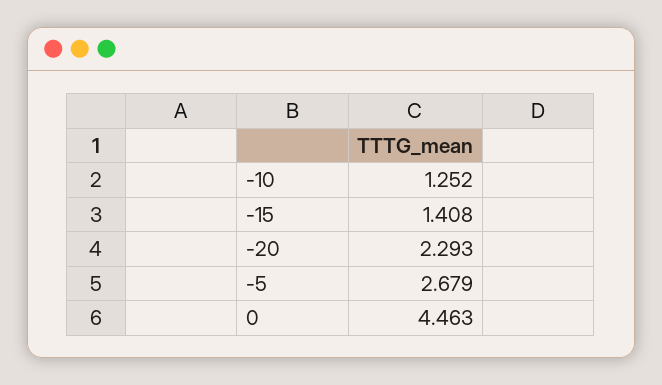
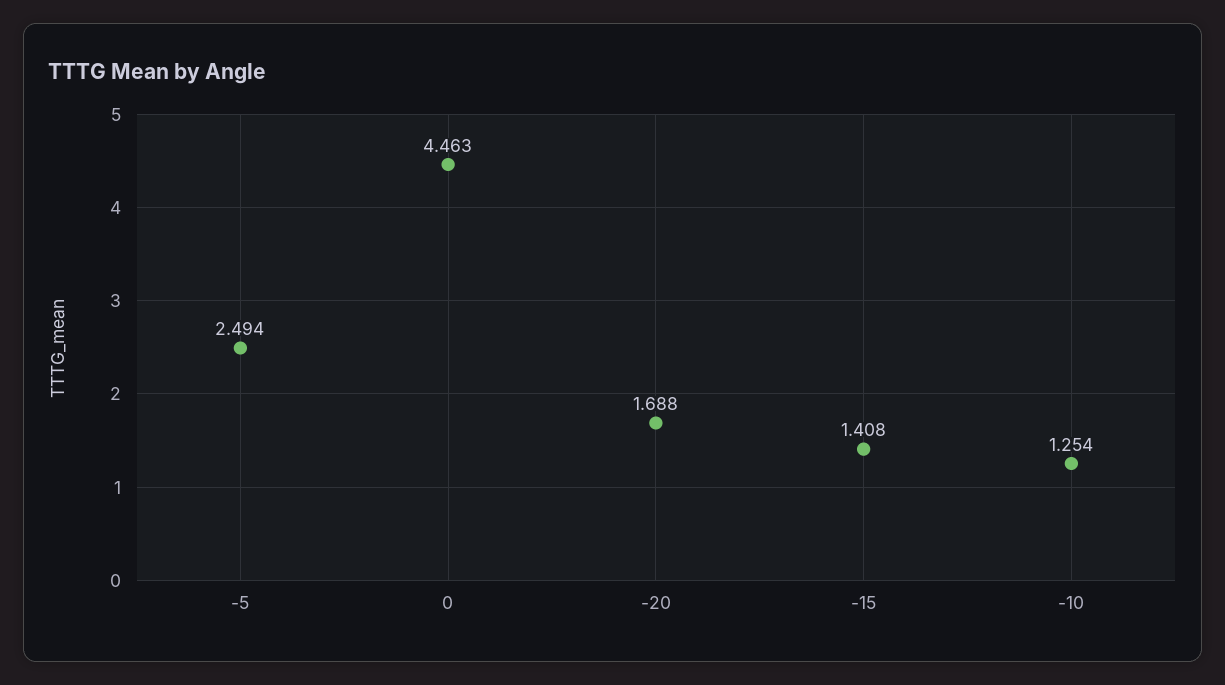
  {
-   "-10": 1.252,
+   "-10": 1.254,
    "-15": 1.408,
-   "-20": 2.293,
+   "-20": 1.688,
-   "-5": 2.679,
+   "-5": 2.494,
    "0": 4.463
  }

